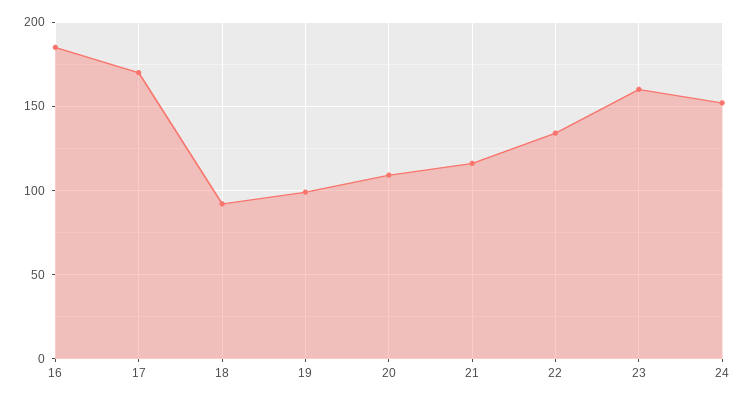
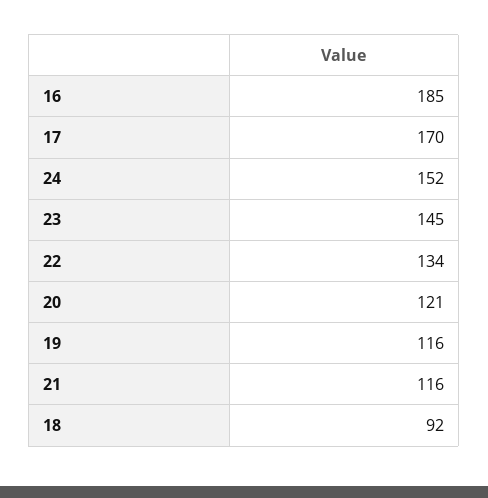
  {
    "16": 185,
    "17": 170,
    "18": 92,
-   "19": 100,
+   "19": 116,
-   "20": 110,
+   "20": 121,
    "21": 116,
    "22": 134,
-   "23": 160,
+   "23": 145,
    "24": 152
  }

